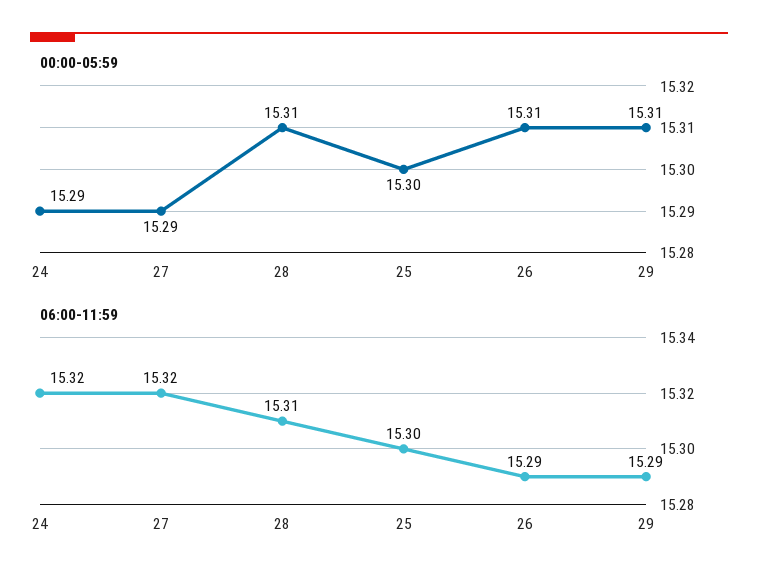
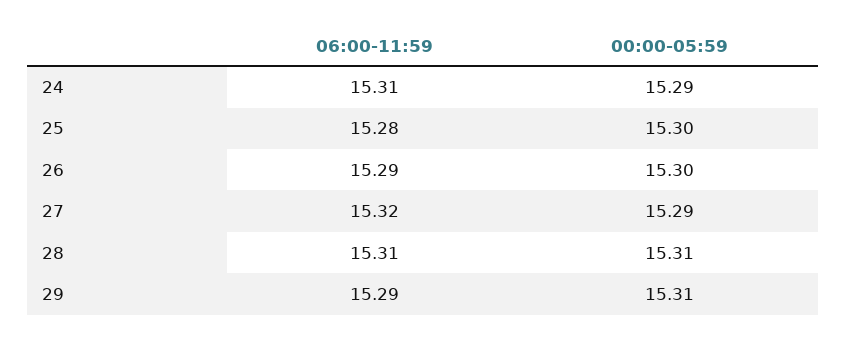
  {
    "00:00-05:59": {
      "24": 15.29,
      "27": 15.29,
      "28": 15.31,
      "25": 15.3,
-     "26": 15.31,
+     "26": 15.3,
      "29": 15.31
    },
    "06:00-11:59": {
-     "24": 15.32,
+     "24": 15.31,
      "27": 15.32,
      "28": 15.31,
-     "25": 15.3,
+     "25": 15.28,
      "26": 15.29,
      "29": 15.29
    }
  }

